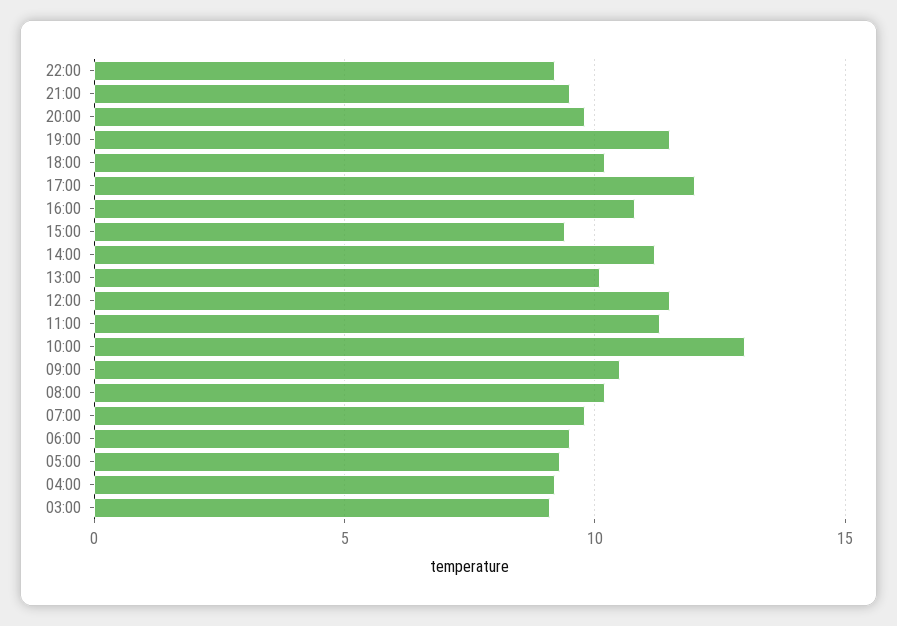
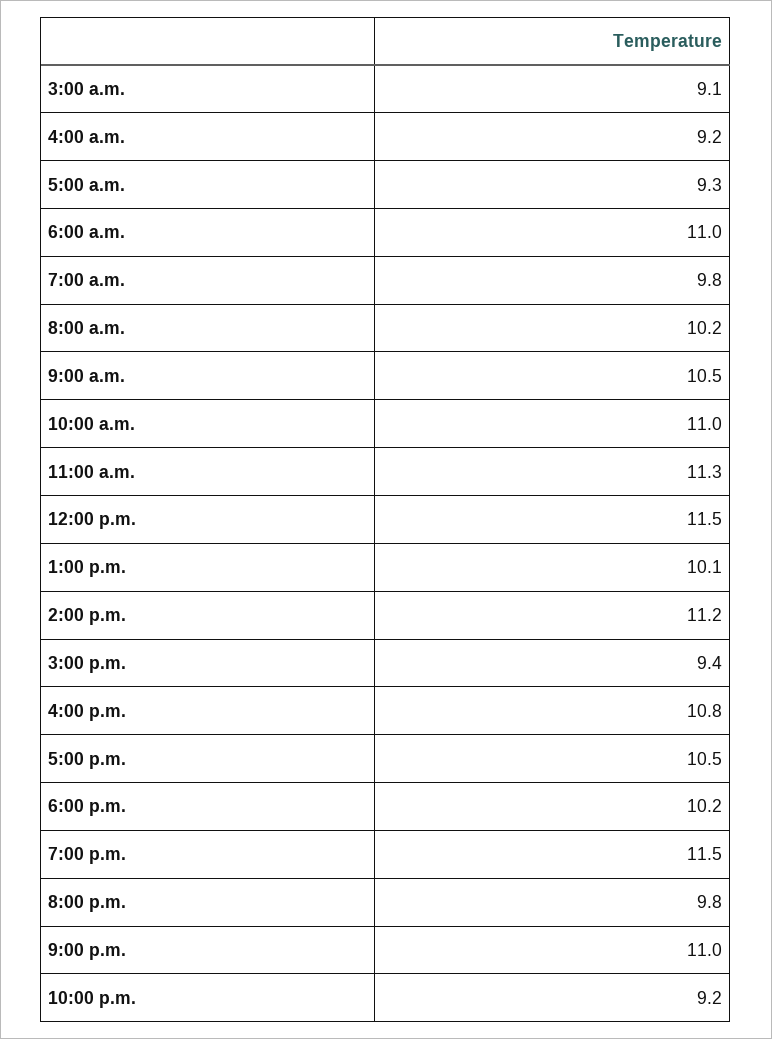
  {
    "22:00": 9.2,
-   "21:00": 9.5,
+   "21:00": 11,
    "20:00": 9.8,
    "19:00": 11.5,
    "18:00": 10.2,
-   "17:00": 12,
+   "17:00": 10.5,
    "16:00": 10.8,
    "15:00": 9.4,
    "14:00": 11.2,
    "13:00": 10.1,
    "12:00": 11.5,
    "11:00": 11.3,
-   "10:00": 13,
+   "10:00": 11,
    "09:00": 10.5,
    "08:00": 10.2,
    "07:00": 9.8,
-   "06:00": 9.5,
+   "06:00": 11,
    "05:00": 9.3,
    "04:00": 9.2,
    "03:00": 9.1
  }

